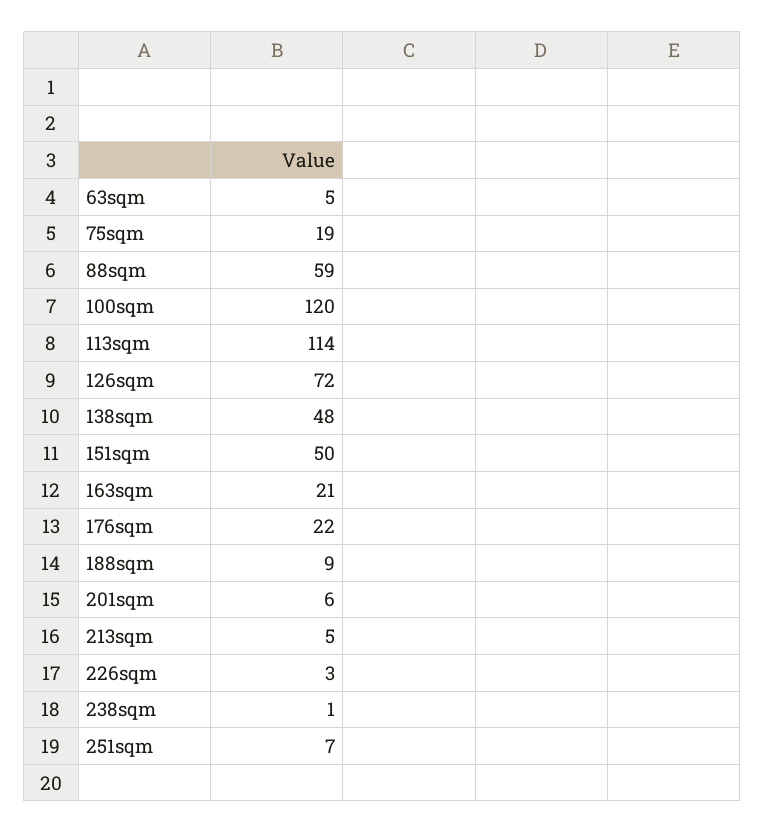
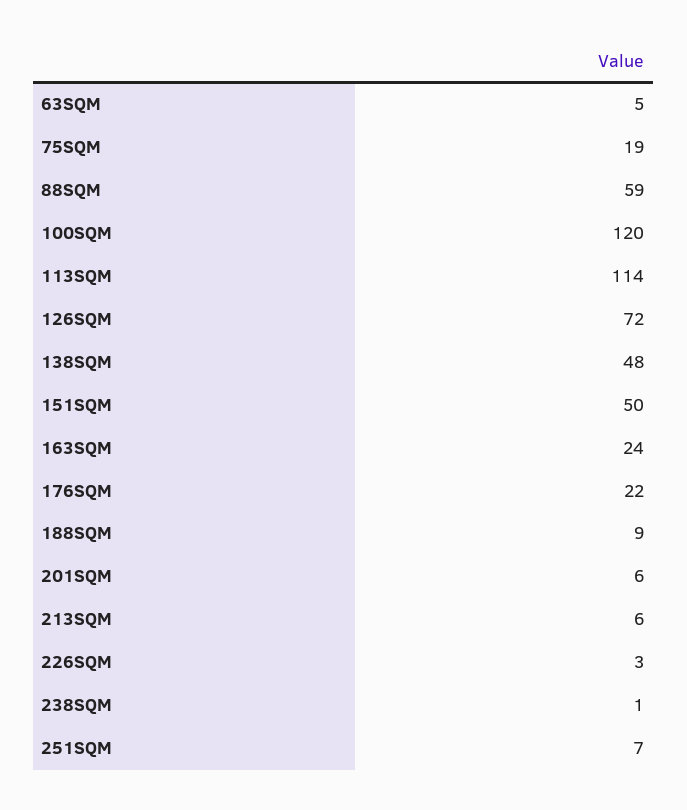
  {
    "63sqm": 5,
    "75sqm": 19,
    "88sqm": 59,
    "100sqm": 120,
    "113sqm": 114,
    "126sqm": 72,
    "138sqm": 48,
    "151sqm": 50,
-   "163sqm": 21,
+   "163sqm": 24,
    "176sqm": 22,
    "188sqm": 9,
    "201sqm": 6,
-   "213sqm": 5,
+   "213sqm": 6,
    "226sqm": 3,
    "238sqm": 1,
    "251sqm": 7
  }

